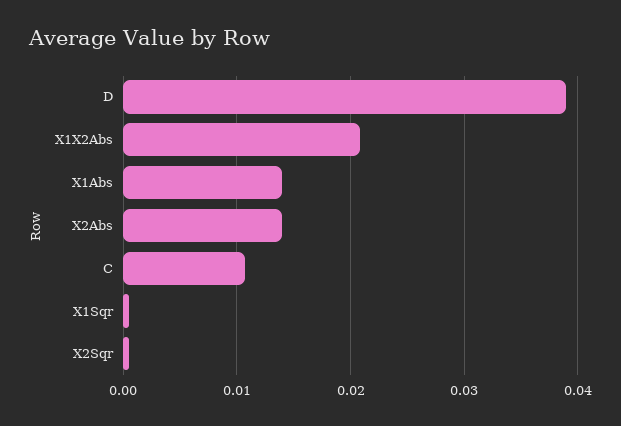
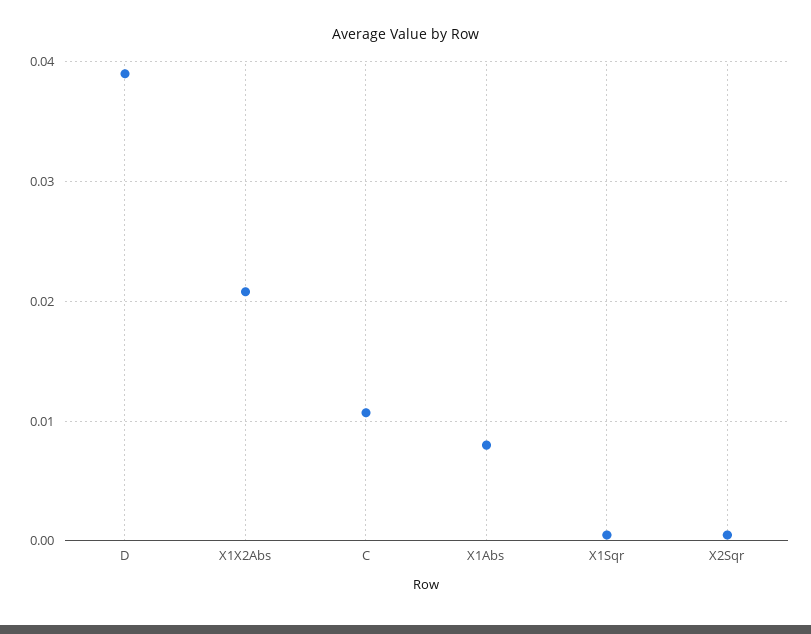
  {
    "D": 0.039,
    "X1X2Abs": 0.021,
-   "X1Abs": 0.014,
+   "X1Abs": 0.008,
-   "X2Abs": 0.014,
    "C": 0.011,
    "X1Sqr": 0.001,
    "X2Sqr": 0.001
  }

